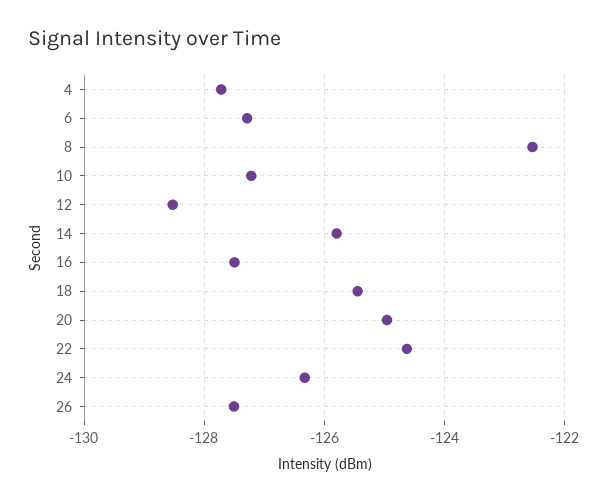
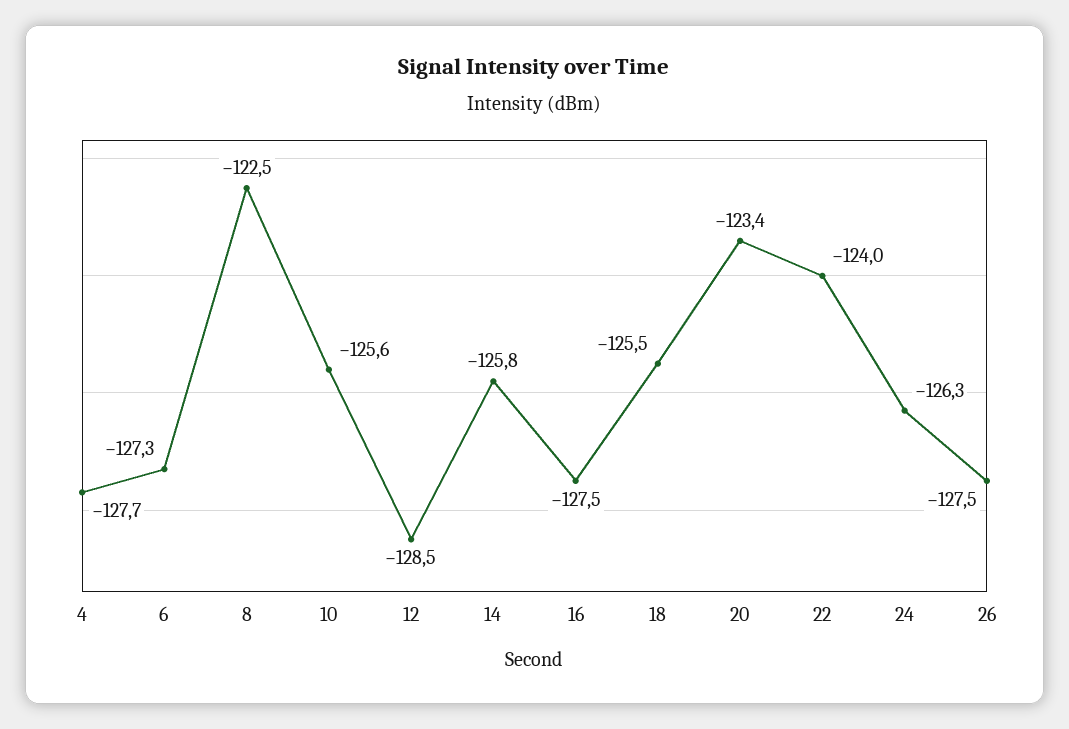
  {
    "4": -127.7,
    "6": -127.3,
    "8": -122.5,
-   "10": -127.2,
+   "10": -125.6,
    "12": -128.5,
    "14": -125.8,
    "16": -127.5,
    "18": -125.5,
-   "20": -125,
+   "20": -123.4,
-   "22": -124.6,
+   "22": -124,
    "24": -126.3,
    "26": -127.5
  }

